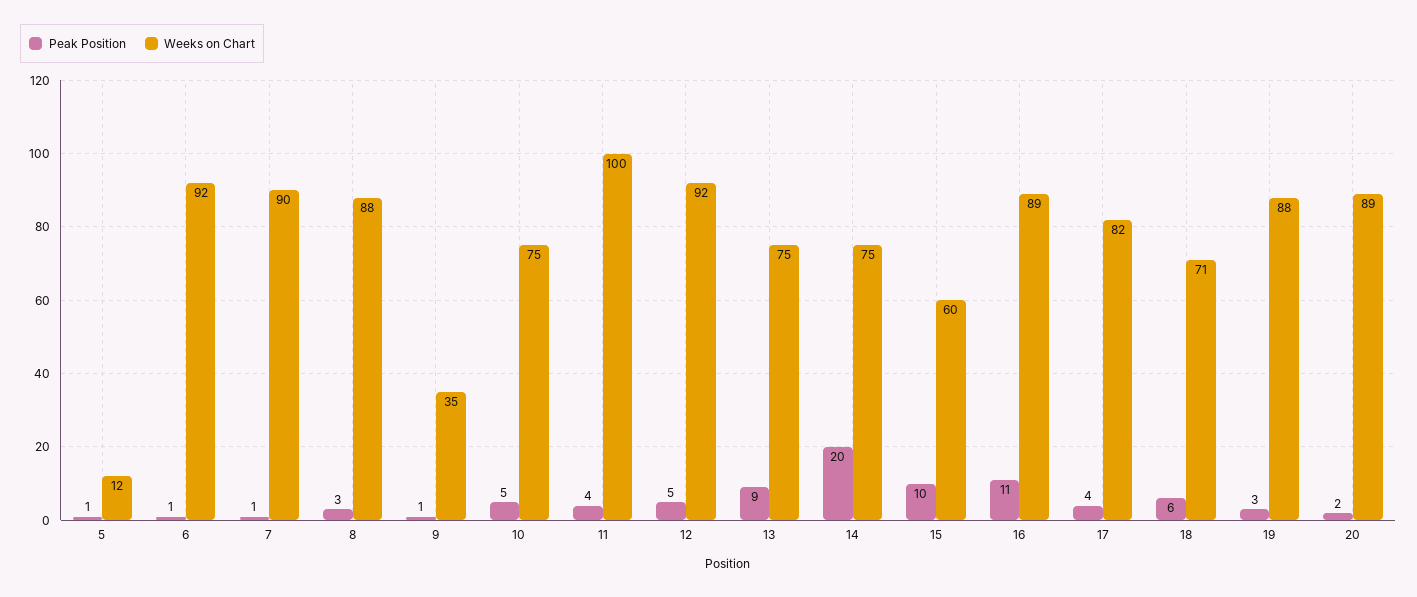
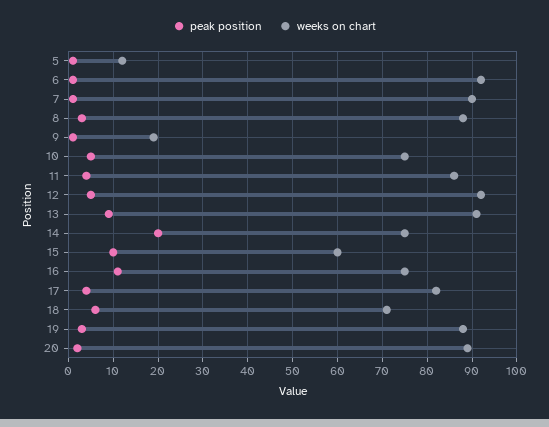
  {
    "Peak Position": {
      "5": 1,
      "6": 1,
      "7": 1,
      "8": 3,
      "9": 1,
      "10": 5,
      "11": 4,
      "12": 5,
      "13": 9,
      "14": 20,
      "15": 10,
      "16": 11,
      "17": 4,
      "18": 6,
      "19": 3,
      "20": 2
    },
    "Weeks on Chart": {
      "5": 12,
      "6": 92,
      "7": 90,
      "8": 88,
-     "9": 35,
+     "9": 20,
      "10": 75,
-     "11": 100,
+     "11": 85,
      "12": 92,
-     "13": 75,
+     "13": 90,
      "14": 75,
      "15": 60,
-     "16": 89,
+     "16": 75,
      "17": 82,
      "18": 71,
      "19": 88,
      "20": 89
    }
  }

